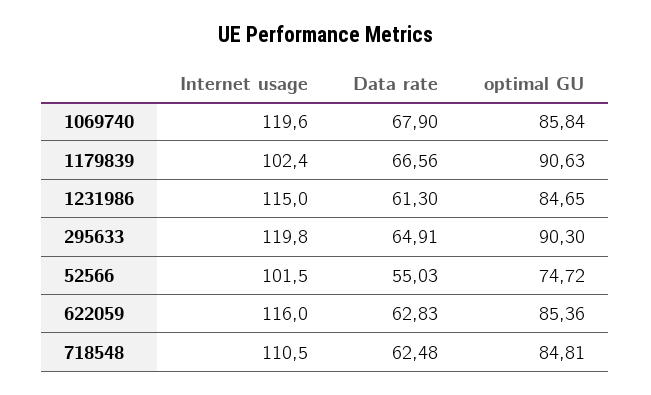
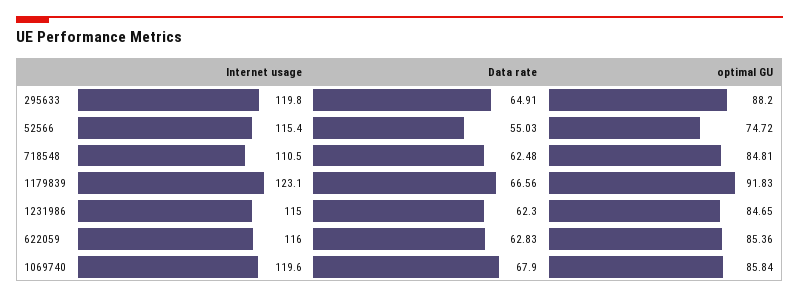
  {
    "Internet usage": {
      "1069740": 119.6,
-     "1179839": 102.4,
+     "1179839": 123.1,
      "1231986": 115,
      "295633": 119.8,
-     "52566": 101.5,
+     "52566": 115.4,
      "622059": 116,
      "718548": 110.5
    },
    "Data rate": {
      "1069740": 67.9,
      "1179839": 66.56,
-     "1231986": 61.3,
+     "1231986": 62.3,
      "295633": 64.91,
      "52566": 55.03,
      "622059": 62.83,
      "718548": 62.48
    },
    "optimal GU": {
      "1069740": 85.84,
-     "1179839": 90.63,
+     "1179839": 91.83,
      "1231986": 84.65,
-     "295633": 90.3,
+     "295633": 88.2,
      "52566": 74.72,
      "622059": 85.36,
      "718548": 84.81
    }
  }

